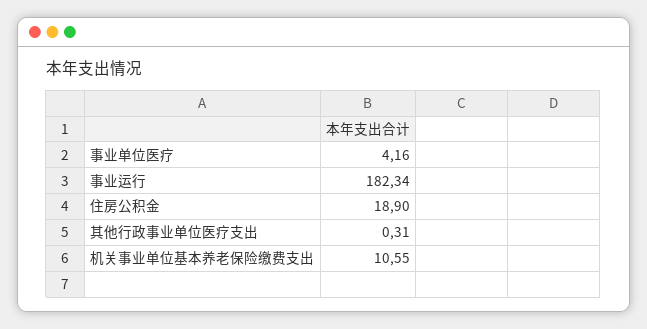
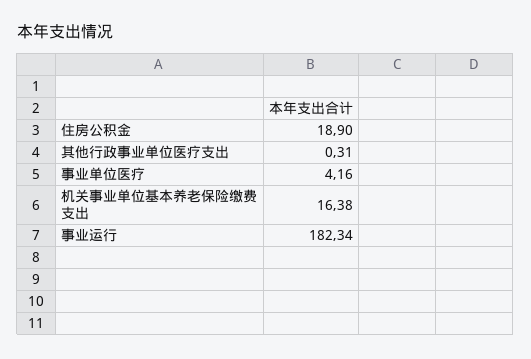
  {
    "事业单位医疗": 4.16,
    "事业运行": 182.34,
    "住房公积金": 18.9,
    "其他行政事业单位医疗支出": 0.31,
-   "机关事业单位基本养老保险缴费支出": 10.55
+   "机关事业单位基本养老保险缴费支出": 16.38
  }

